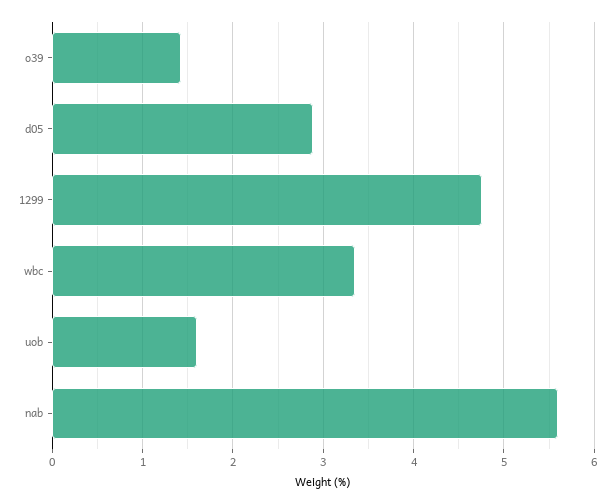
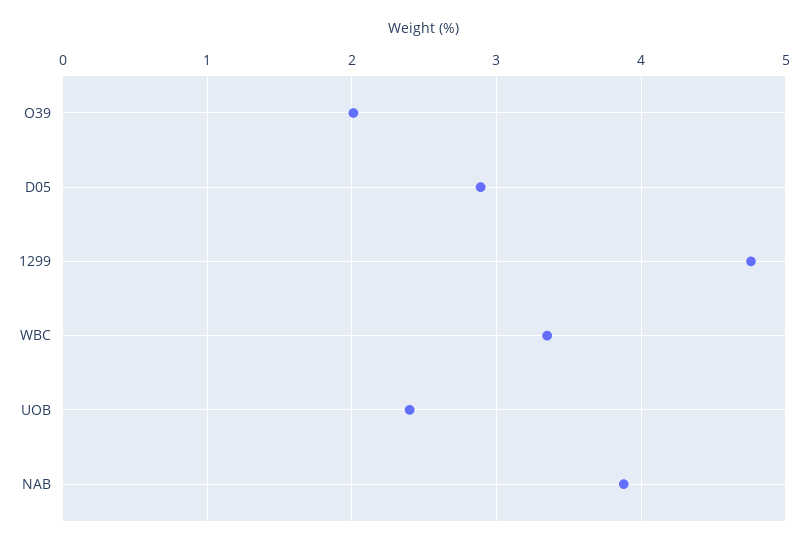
  {
-   "o39": 1.4,
+   "o39": 2,
    "d05": 2.9,
    "1299": 4.8,
    "wbc": 3.4,
-   "uob": 1.6,
+   "uob": 2.4,
-   "nab": 5.6
+   "nab": 3.9
  }

